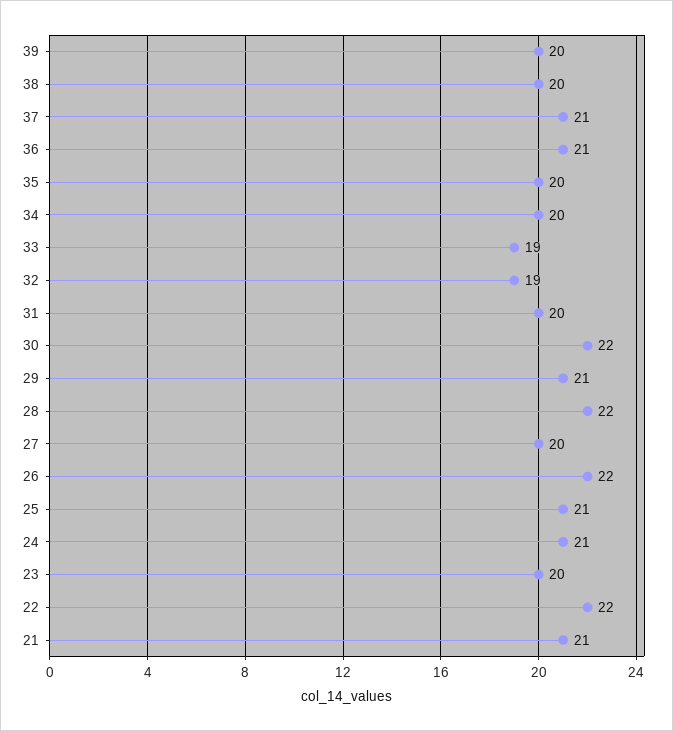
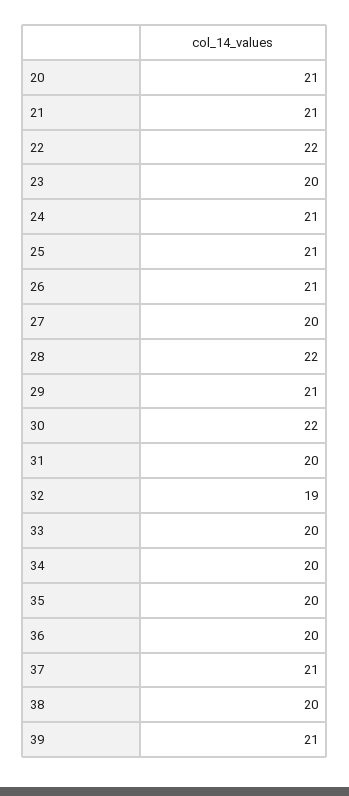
  {
-   "39": 20,
+   "39": 21,
    "38": 20,
    "37": 21,
-   "36": 21,
+   "36": 20,
    "35": 20,
    "34": 20,
-   "33": 19,
+   "33": 20,
    "32": 19,
    "31": 20,
    "30": 22,
    "29": 21,
    "28": 22,
    "27": 20,
-   "26": 22,
+   "26": 21,
    "25": 21,
    "24": 21,
    "23": 20,
    "22": 22,
-   "21": 21
+   "21": 21,
+   "20": 21
  }

